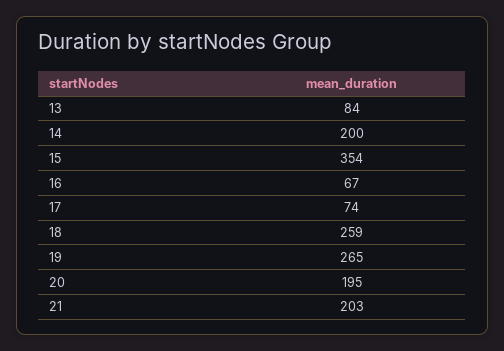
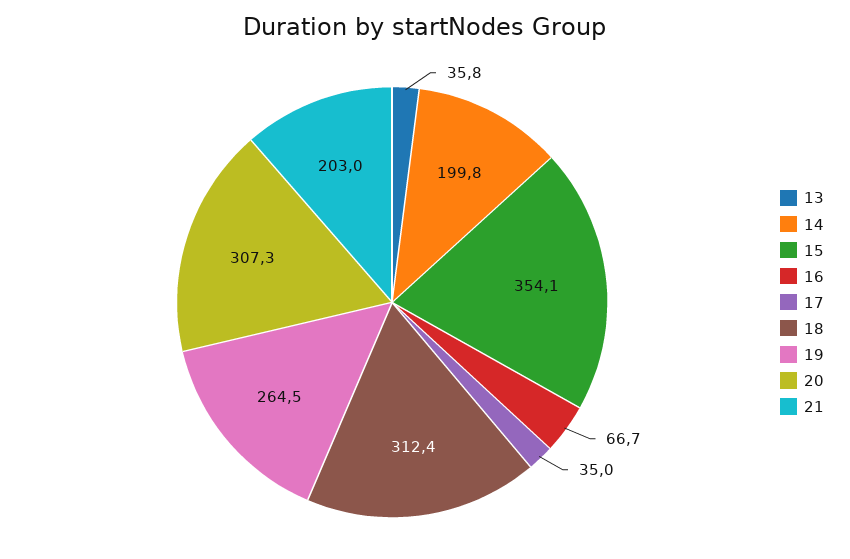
  {
-   "13": 84,
+   "13": 35.8,
    "14": 199.8,
    "15": 354.1,
    "16": 66.7,
-   "17": 74,
+   "17": 35,
-   "18": 259,
+   "18": 312.4,
    "19": 264.5,
-   "20": 195,
+   "20": 307.3,
    "21": 203
  }

